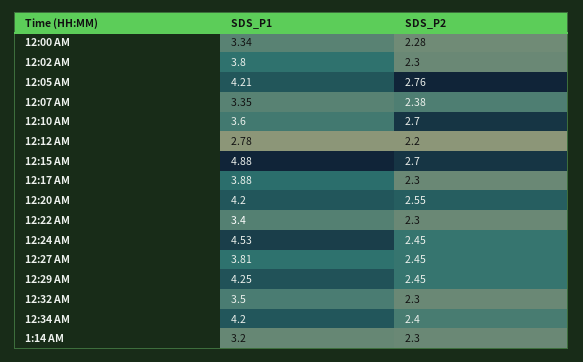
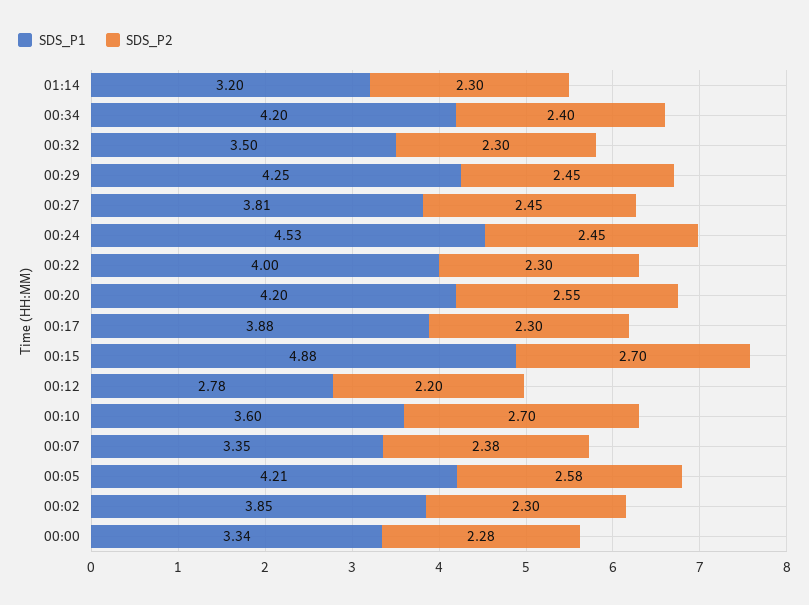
  {
    "SDS_P1": {
      "12:00 AM": 3.34,
-     "12:02 AM": 3.8,
+     "12:02 AM": 3.85,
      "12:05 AM": 4.21,
      "12:07 AM": 3.35,
      "12:10 AM": 3.6,
      "12:12 AM": 2.78,
      "12:15 AM": 4.88,
      "12:17 AM": 3.88,
      "12:20 AM": 4.2,
-     "12:22 AM": 3.4,
+     "12:22 AM": 4,
      "12:24 AM": 4.53,
      "12:27 AM": 3.81,
      "12:29 AM": 4.25,
      "12:32 AM": 3.5,
      "12:34 AM": 4.2,
      "1:14 AM": 3.2
    },
    "SDS_P2": {
      "12:00 AM": 2.28,
      "12:02 AM": 2.3,
-     "12:05 AM": 2.76,
+     "12:05 AM": 2.58,
      "12:07 AM": 2.38,
      "12:10 AM": 2.7,
      "12:12 AM": 2.2,
      "12:15 AM": 2.7,
      "12:17 AM": 2.3,
      "12:20 AM": 2.55,
      "12:22 AM": 2.3,
      "12:24 AM": 2.45,
      "12:27 AM": 2.45,
      "12:29 AM": 2.45,
      "12:32 AM": 2.3,
      "12:34 AM": 2.4,
      "1:14 AM": 2.3
    }
  }

